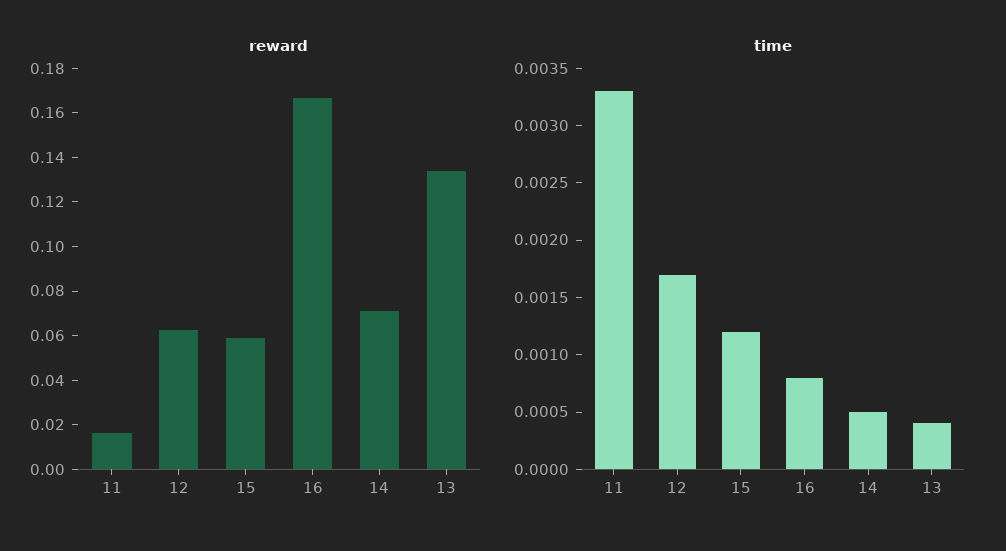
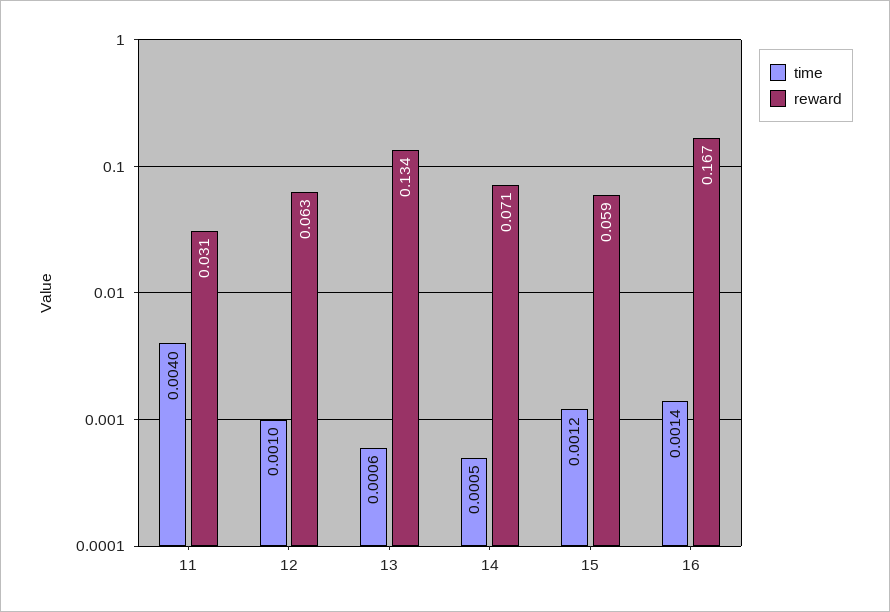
  {
    "reward": {
-     "11": 0.015,
+     "11": 0.031,
      "12": 0.063,
      "15": 0.059,
      "16": 0.167,
      "14": 0.071,
      "13": 0.134
    },
    "time": {
-     "11": 0.0033,
+     "11": 0.004,
-     "12": 0.0017,
+     "12": 0.001,
      "15": 0.0012,
-     "16": 0.0008,
+     "16": 0.0014,
      "14": 0.0005,
-     "13": 0.0004
+     "13": 0.0006
    }
  }

